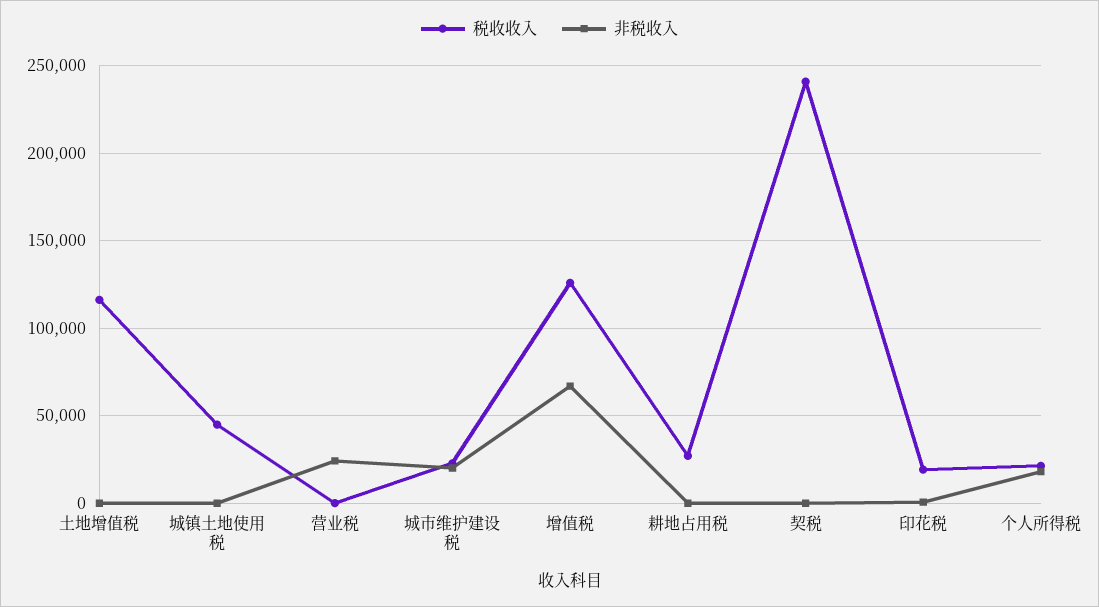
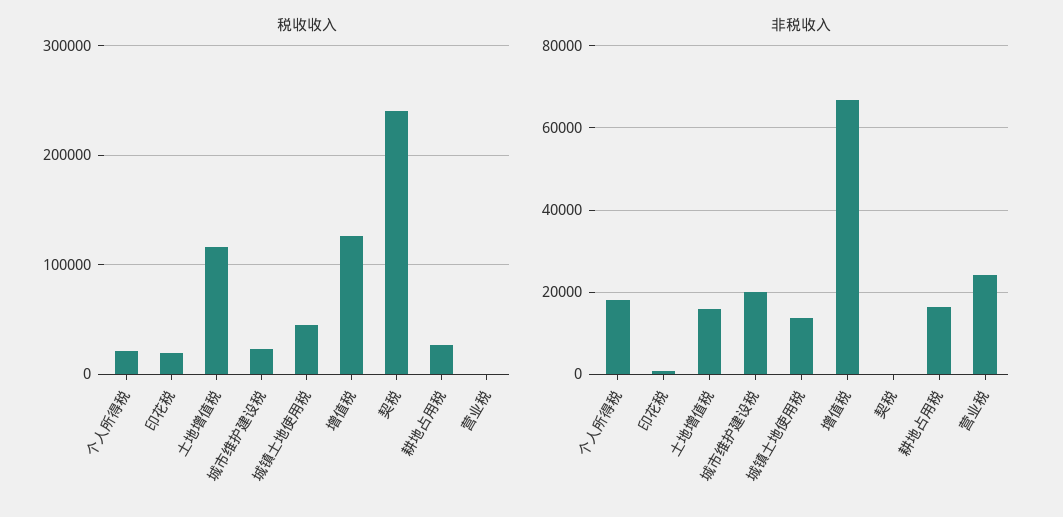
  {
    "税收收入": {
      "土地增值税": 115000,
      "城镇土地使用税": 45000,
      "营业税": 0,
      "城市维护建设税": 25000,
      "增值税": 125000,
      "耕地占用税": 25000,
      "契税": 240000,
      "印花税": 20000,
      "个人所得税": 20000
    },
    "非税收入": {
-     "土地增值税": 0,
+     "土地增值税": 16000,
-     "城镇土地使用税": 0,
+     "城镇土地使用税": 14000,
      "营业税": 24000,
      "城市维护建设税": 20000,
      "增值税": 66000,
-     "耕地占用税": 0,
+     "耕地占用税": 16000,
      "契税": 0,
      "印花税": 0,
      "个人所得税": 18000
    }
  }

